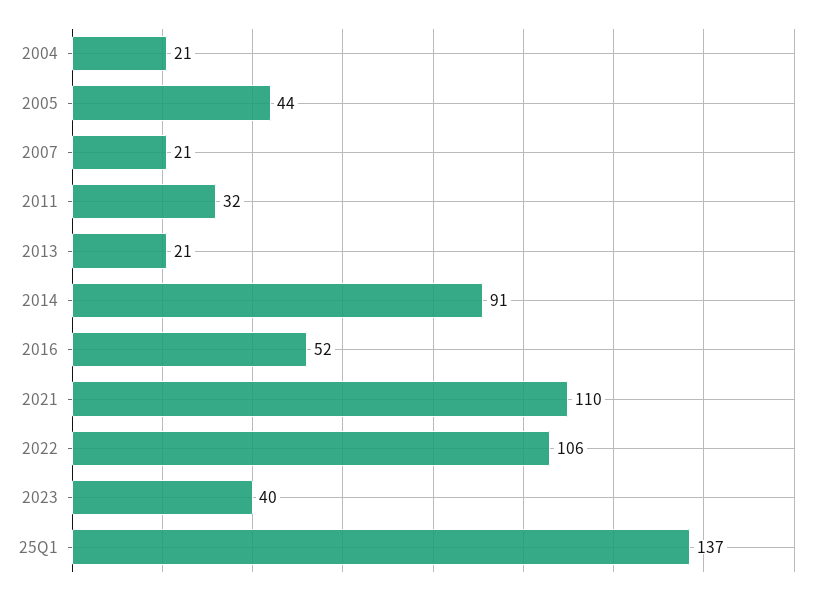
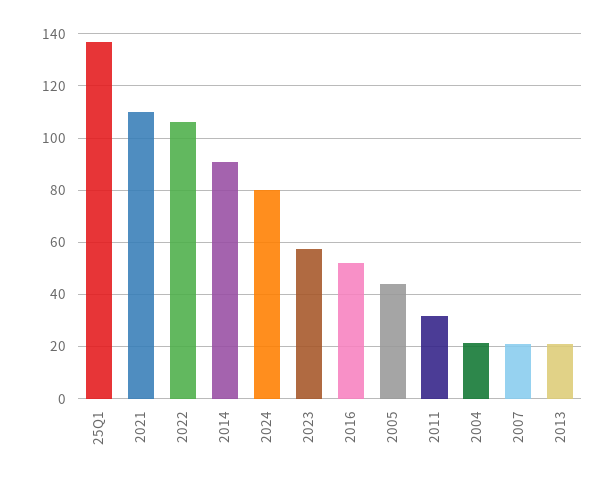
  {
    "2004": 21,
    "2005": 44,
    "2007": 21,
    "2011": 32,
    "2013": 21,
    "2014": 91,
    "2016": 52,
    "2021": 110,
    "2022": 106,
-   "2023": 40,
+   "2023": 57.5,
-   "25Q1": 137
+   "25Q1": 137,
+   "2024": 80
  }

